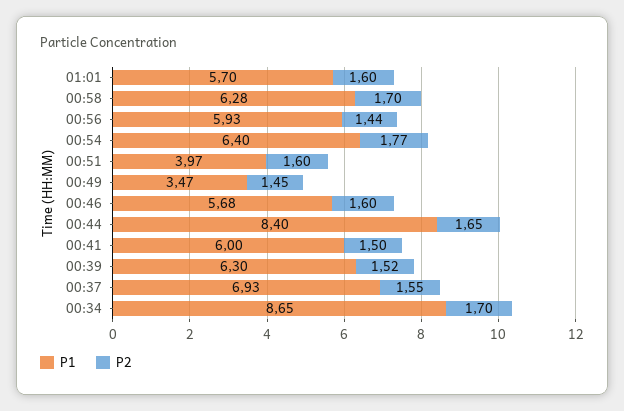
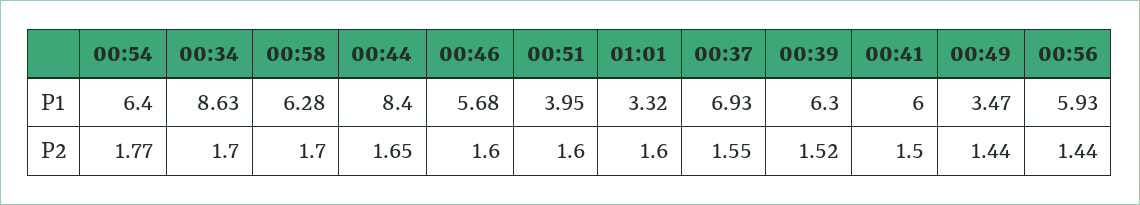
  {
    "P1": {
-     "01:01": 5.7,
+     "01:01": 3.32,
      "00:58": 6.28,
      "00:56": 5.93,
      "00:54": 6.4,
-     "00:51": 3.97,
+     "00:51": 3.95,
      "00:49": 3.47,
      "00:46": 5.68,
      "00:44": 8.4,
      "00:41": 6,
      "00:39": 6.3,
      "00:37": 6.93,
-     "00:34": 8.65
+     "00:34": 8.63
    },
    "P2": {
      "01:01": 1.6,
      "00:58": 1.7,
      "00:56": 1.44,
      "00:54": 1.77,
      "00:51": 1.6,
-     "00:49": 1.45,
+     "00:49": 1.44,
      "00:46": 1.6,
      "00:44": 1.65,
      "00:41": 1.5,
      "00:39": 1.52,
      "00:37": 1.55,
      "00:34": 1.7
    }
  }

